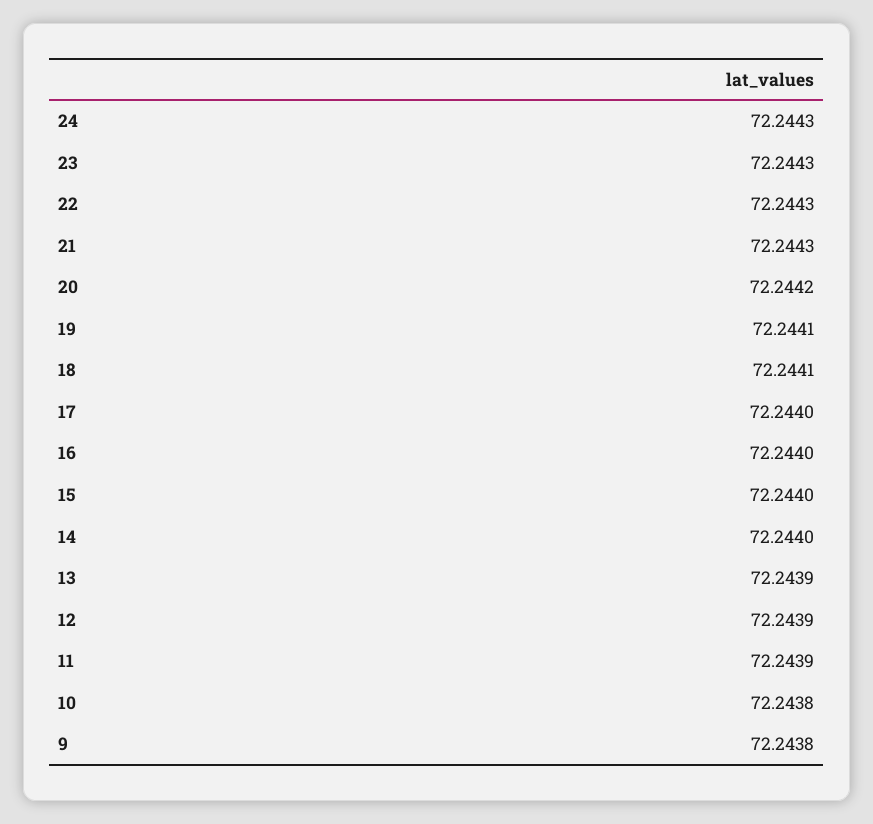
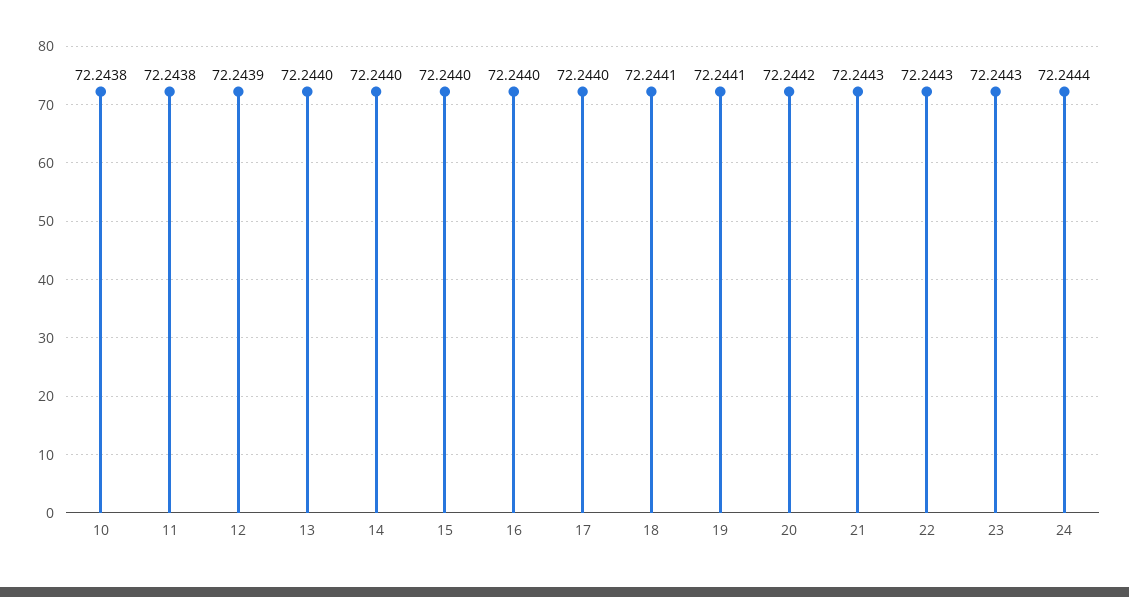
  {
-   "24": 72.2443,
+   "24": 72.2444,
    "23": 72.2443,
    "22": 72.2443,
    "21": 72.2443,
    "20": 72.2442,
    "19": 72.2441,
    "18": 72.2441,
    "17": 72.244,
    "16": 72.244,
    "15": 72.244,
    "14": 72.244,
-   "13": 72.2439,
+   "13": 72.244,
    "12": 72.2439,
-   "11": 72.2439,
+   "11": 72.2438,
-   "10": 72.2438,
+   "10": 72.2438
-   "9": 72.2438
  }

